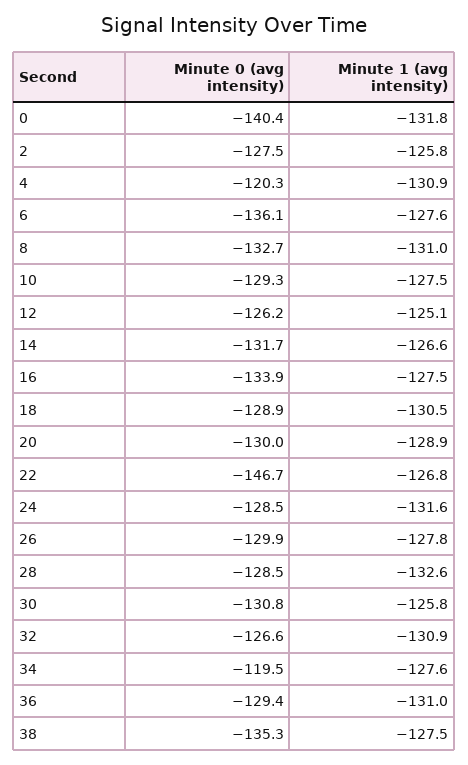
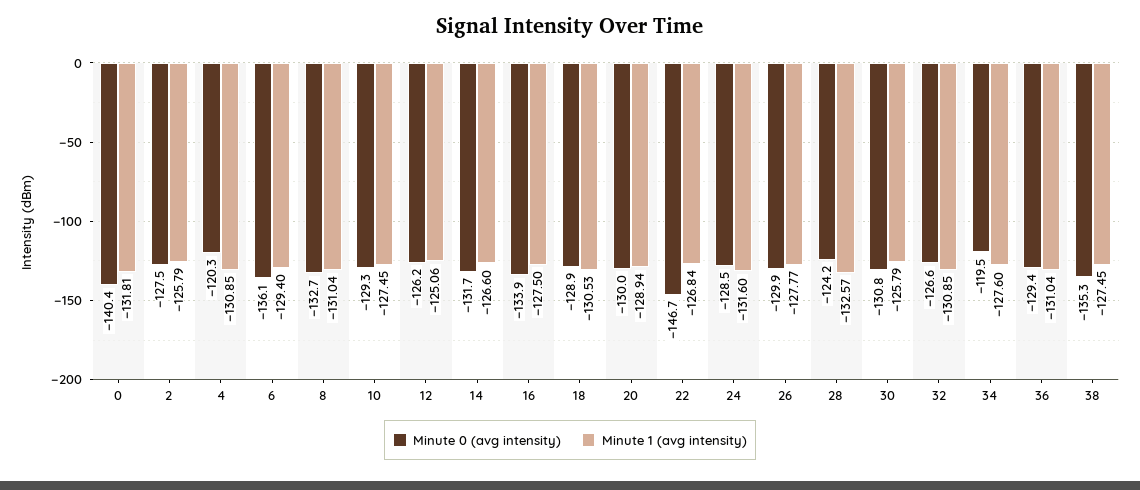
  {
    "Minute 0 (avg intensity)": {
      "0": -140.4,
      "2": -127.5,
      "4": -120.3,
      "6": -136.1,
      "8": -132.7,
      "10": -129.3,
      "12": -126.2,
      "14": -131.7,
      "16": -133.9,
      "18": -128.9,
      "20": -130,
      "22": -146.7,
      "24": -128.5,
      "26": -129.9,
-     "28": -128.5,
+     "28": -124.2,
      "30": -130.8,
      "32": -126.6,
      "34": -119.5,
      "36": -129.4,
      "38": -135.3
    },
    "Minute 1 (avg intensity)": {
      "0": -131.81,
      "2": -125.79,
      "4": -130.85,
-     "6": -127.6,
+     "6": -129.4,
      "8": -131.04,
      "10": -127.45,
      "12": -125.06,
      "14": -126.6,
      "16": -127.5,
      "18": -130.53,
      "20": -128.94,
      "22": -126.84,
      "24": -131.6,
      "26": -127.77,
      "28": -132.57,
      "30": -125.79,
      "32": -130.85,
      "34": -127.6,
      "36": -131.04,
      "38": -127.45
    }
  }

